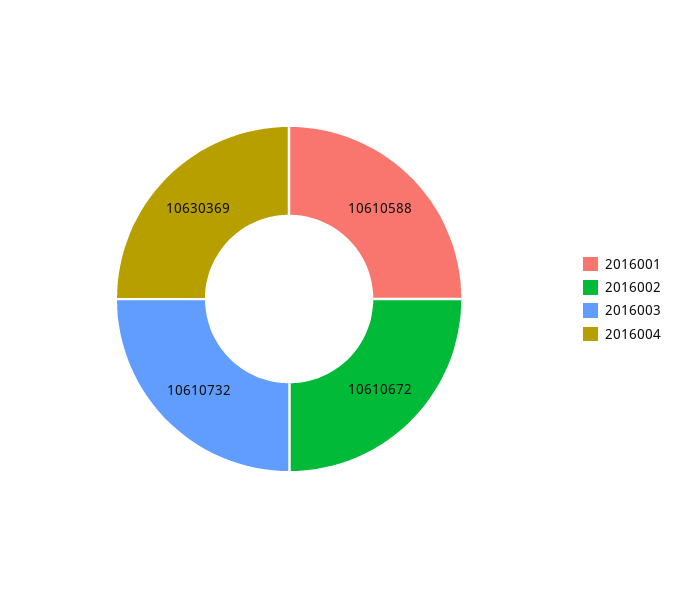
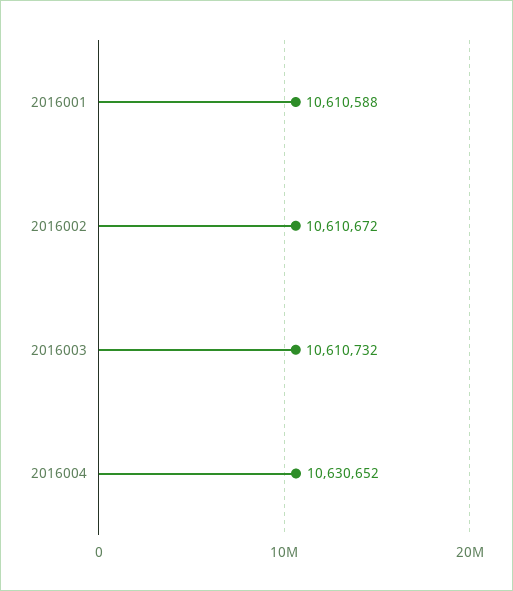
  {
    "2016001": 10610588,
    "2016002": 10610672,
    "2016003": 10610732,
-   "2016004": 10630369
+   "2016004": 10630652
  }

